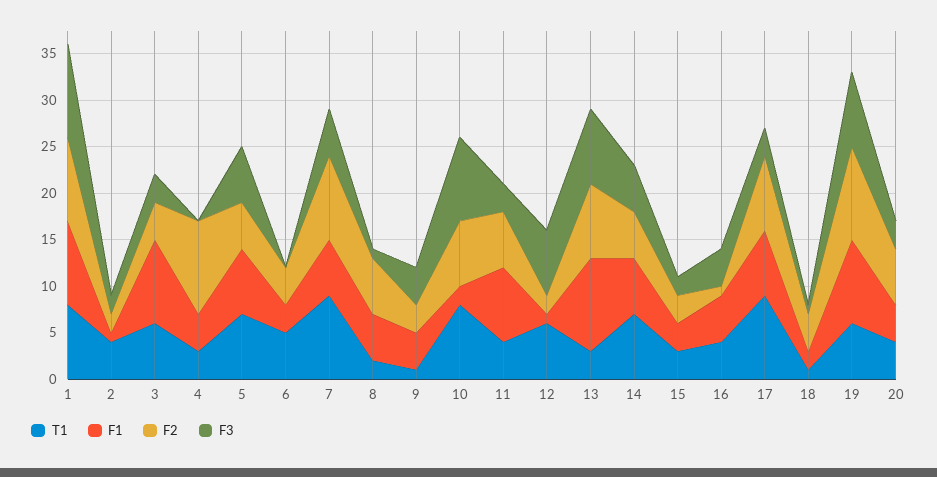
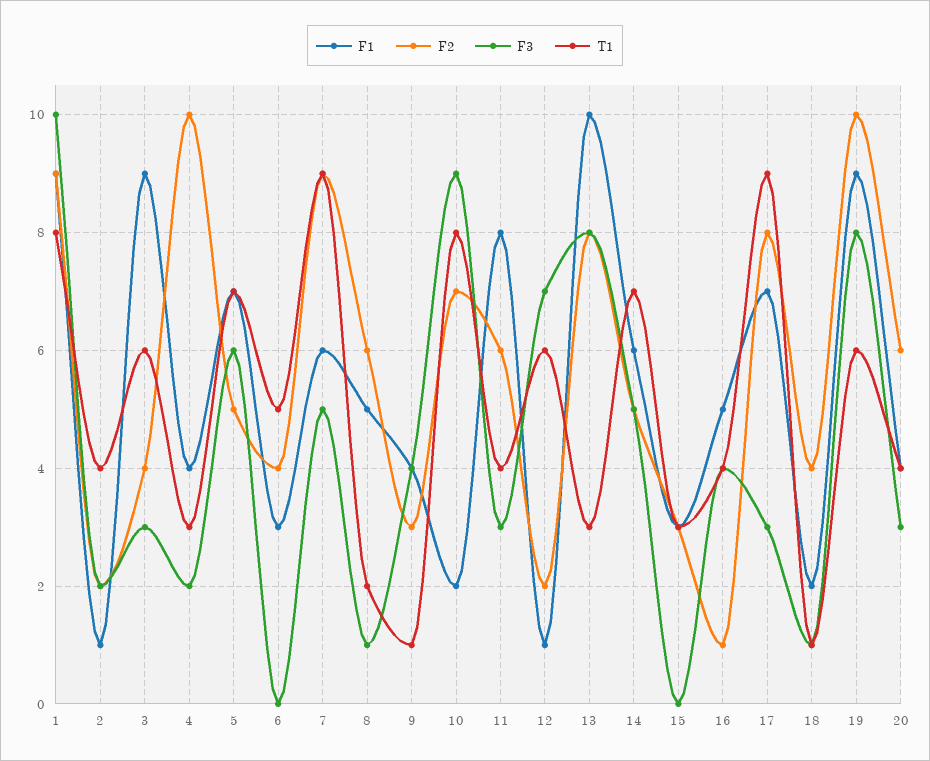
  {
    "T1": {
      "1": 8,
      "2": 4,
      "3": 6,
      "4": 3,
      "5": 7,
      "6": 5,
      "7": 9,
      "8": 2,
      "9": 1,
      "10": 8,
      "11": 4,
      "12": 6,
      "13": 3,
      "14": 7,
      "15": 3,
      "16": 4,
      "17": 9,
      "18": 1,
      "19": 6,
      "20": 4
    },
    "F1": {
      "1": 9,
      "2": 1,
      "3": 9,
      "4": 4,
      "5": 7,
      "6": 3,
      "7": 6,
      "8": 5,
      "9": 4,
      "10": 2,
      "11": 8,
      "12": 1,
      "13": 10,
      "14": 6,
      "15": 3,
      "16": 5,
      "17": 7,
      "18": 2,
      "19": 9,
      "20": 4
    },
    "F2": {
      "1": 9,
      "2": 2,
      "3": 4,
      "4": 10,
      "5": 5,
      "6": 4,
      "7": 9,
      "8": 6,
      "9": 3,
      "10": 7,
      "11": 6,
      "12": 2,
      "13": 8,
      "14": 5,
      "15": 3,
      "16": 1,
      "17": 8,
      "18": 4,
      "19": 10,
      "20": 6
    },
    "F3": {
      "1": 10,
      "2": 2,
      "3": 3,
-     "4": 0,
+     "4": 2,
      "5": 6,
      "6": 0,
      "7": 5,
      "8": 1,
      "9": 4,
      "10": 9,
      "11": 3,
      "12": 7,
      "13": 8,
      "14": 5,
-     "15": 2,
+     "15": 0,
      "16": 4,
      "17": 3,
      "18": 1,
      "19": 8,
      "20": 3
    }
  }

